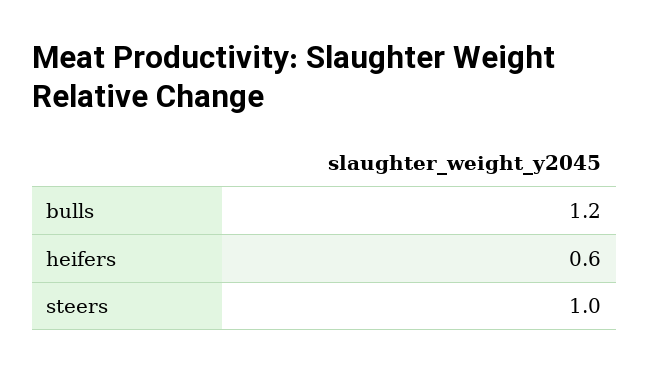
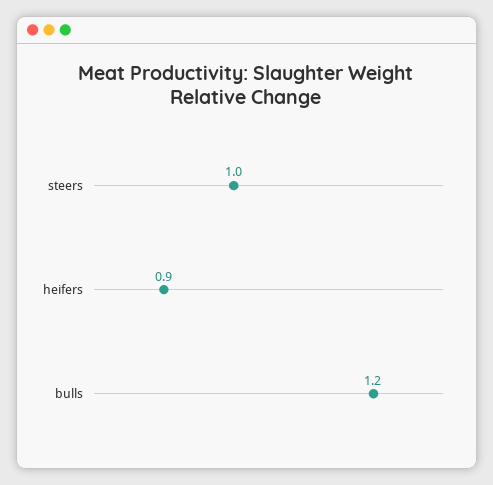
  {
    "bulls": 1.2,
-   "heifers": 0.6,
+   "heifers": 0.9,
    "steers": 1
  }

